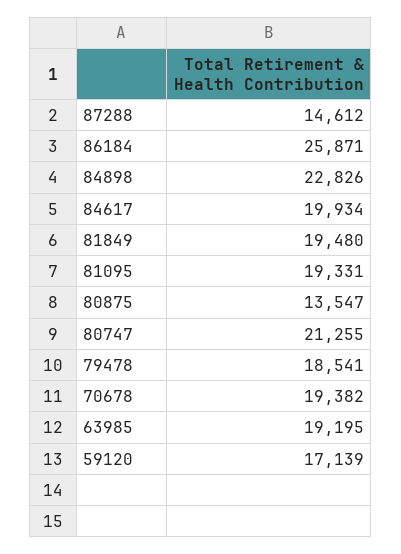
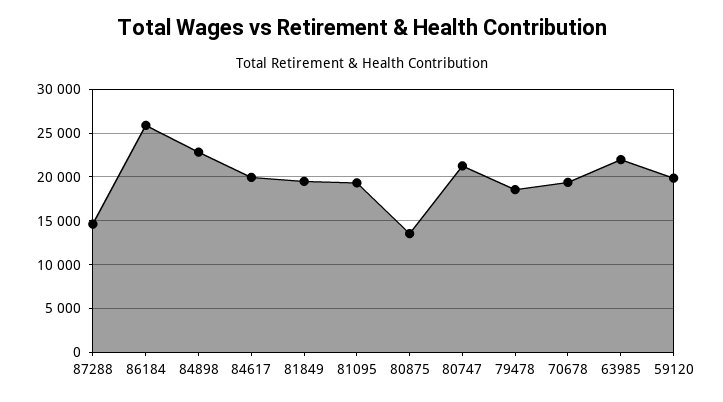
  {
    "87288": 14612,
    "86184": 25871,
    "84898": 22826,
    "84617": 19934,
    "81849": 19480,
    "81095": 19331,
    "80875": 13547,
    "80747": 21255,
    "79478": 18541,
    "70678": 19382,
-   "63985": 19195,
+   "63985": 22000,
-   "59120": 17139
+   "59120": 20000
  }

